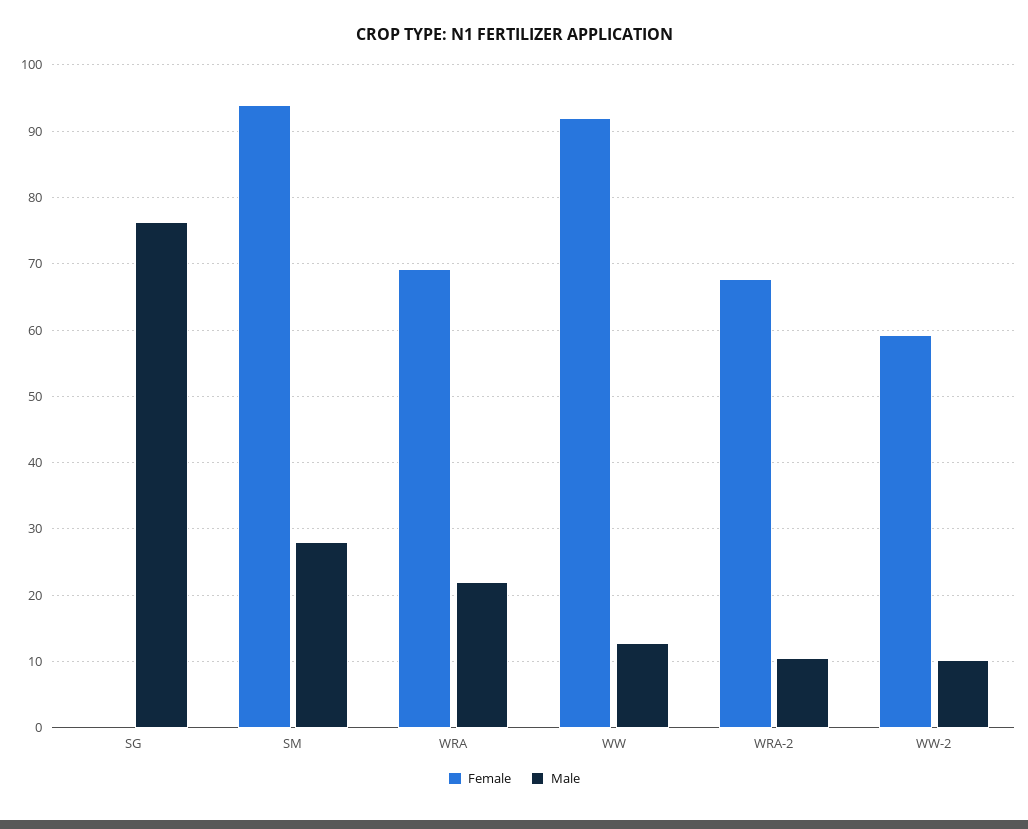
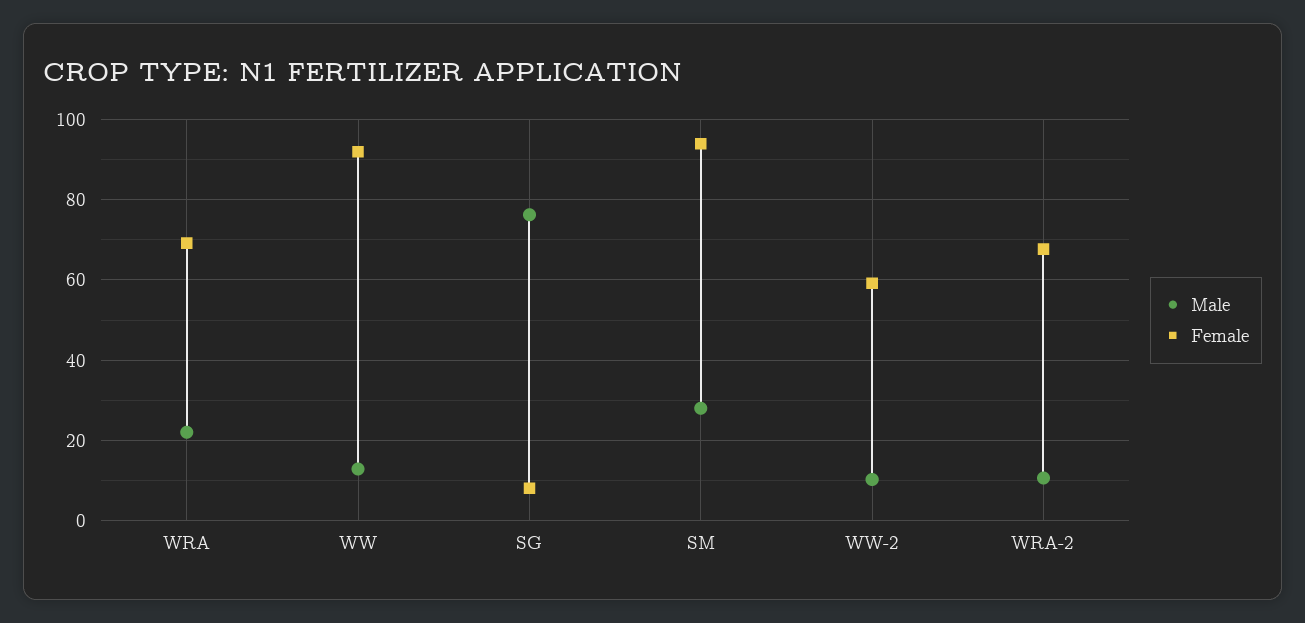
  {
    "Female": {
-     "SG": 0,
+     "SG": 8,
      "SM": 94,
      "WRA": 69,
      "WW": 92,
      "WRA-2": 68,
      "WW-2": 59
    },
    "Male": {
      "SG": 76,
      "SM": 28,
      "WRA": 22,
      "WW": 13,
      "WRA-2": 11,
      "WW-2": 10
    }
  }

